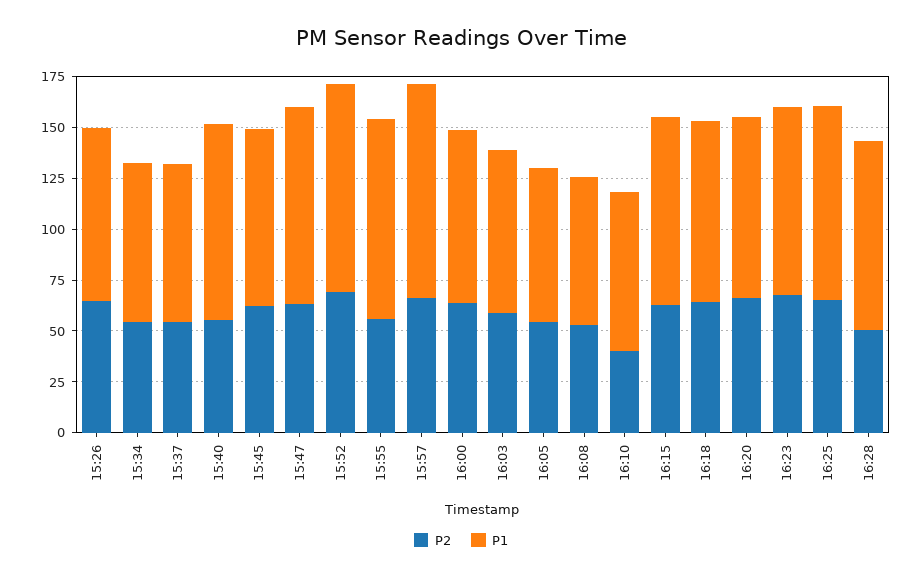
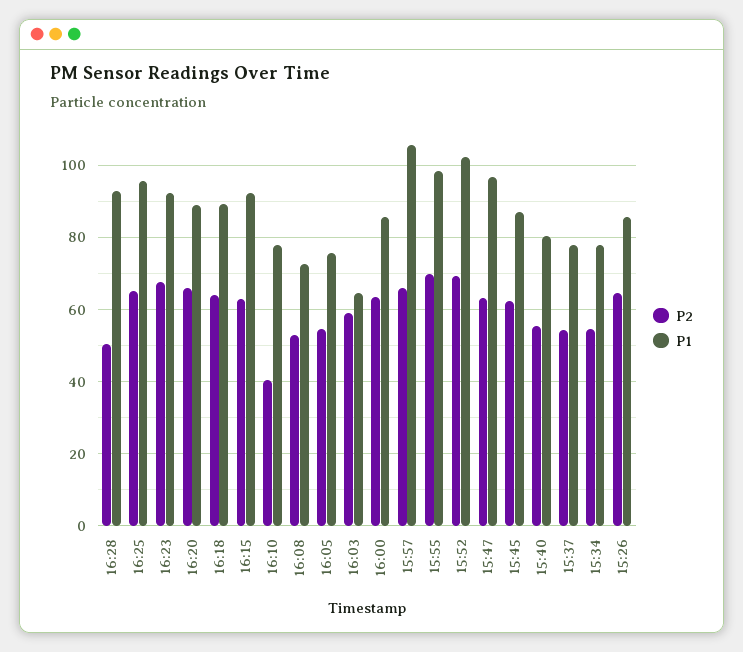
  {
    "P2": {
      "15:26": 64,
      "15:34": 54,
      "15:37": 54,
      "15:40": 56,
      "15:45": 62,
      "15:47": 64,
      "15:52": 70,
-     "15:55": 55,
+     "15:55": 70,
      "15:57": 66,
      "16:00": 64,
      "16:03": 58,
      "16:05": 54,
      "16:08": 52,
      "16:10": 40,
      "16:15": 62,
      "16:18": 64,
      "16:20": 66,
      "16:23": 68,
      "16:25": 66,
      "16:28": 50
    },
    "P1": {
      "15:26": 86,
      "15:34": 78,
      "15:37": 78,
-     "15:40": 95,
+     "15:40": 80,
      "15:45": 88,
      "15:47": 96,
      "15:52": 102,
      "15:55": 98,
      "15:57": 106,
      "16:00": 86,
-     "16:03": 80,
+     "16:03": 64,
      "16:05": 76,
      "16:08": 72,
      "16:10": 78,
      "16:15": 92,
      "16:18": 90,
      "16:20": 90,
      "16:23": 92,
      "16:25": 96,
      "16:28": 92
    }
  }

